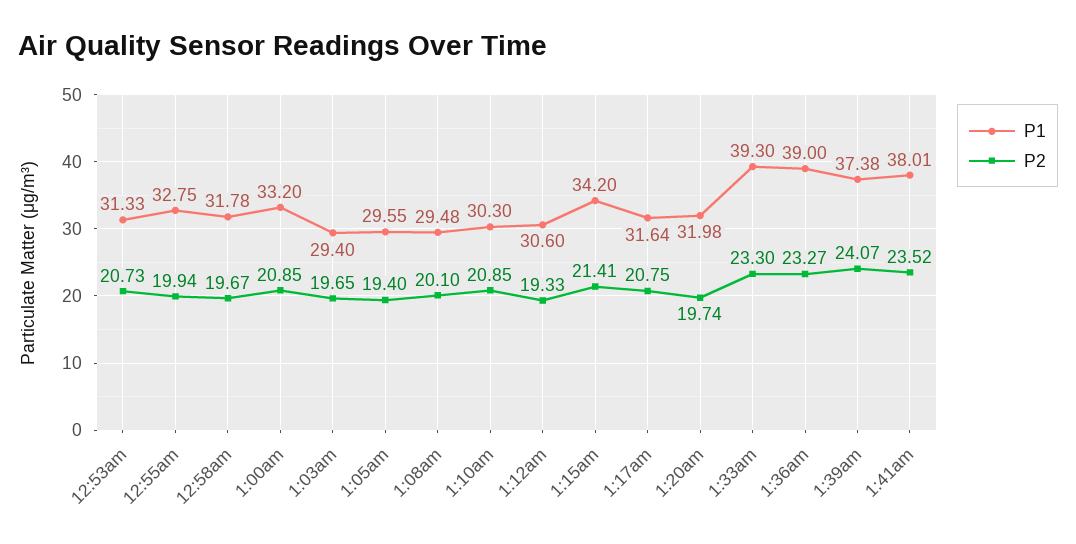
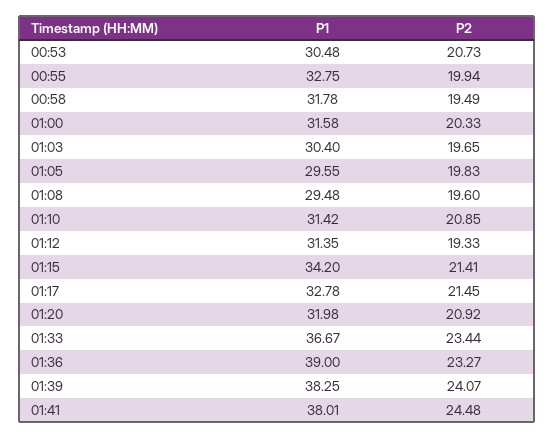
  {
    "P1": {
-     "12:53am": 31.33,
+     "12:53am": 30.48,
      "12:55am": 32.75,
      "12:58am": 31.78,
-     "1:00am": 33.2,
+     "1:00am": 31.58,
-     "1:03am": 29.4,
+     "1:03am": 30.4,
      "1:05am": 29.55,
      "1:08am": 29.48,
-     "1:10am": 30.3,
+     "1:10am": 31.42,
-     "1:12am": 30.6,
+     "1:12am": 31.35,
      "1:15am": 34.2,
-     "1:17am": 31.64,
+     "1:17am": 32.78,
      "1:20am": 31.98,
-     "1:33am": 39.3,
+     "1:33am": 36.67,
      "1:36am": 39,
-     "1:39am": 37.38,
+     "1:39am": 38.25,
      "1:41am": 38.01
    },
    "P2": {
      "12:53am": 20.73,
      "12:55am": 19.94,
-     "12:58am": 19.67,
+     "12:58am": 19.49,
-     "1:00am": 20.85,
+     "1:00am": 20.33,
      "1:03am": 19.65,
-     "1:05am": 19.4,
+     "1:05am": 19.83,
-     "1:08am": 20.1,
+     "1:08am": 19.6,
      "1:10am": 20.85,
      "1:12am": 19.33,
      "1:15am": 21.41,
-     "1:17am": 20.75,
+     "1:17am": 21.45,
-     "1:20am": 19.74,
+     "1:20am": 20.92,
-     "1:33am": 23.3,
+     "1:33am": 23.44,
      "1:36am": 23.27,
      "1:39am": 24.07,
-     "1:41am": 23.52
+     "1:41am": 24.48
    }
  }

